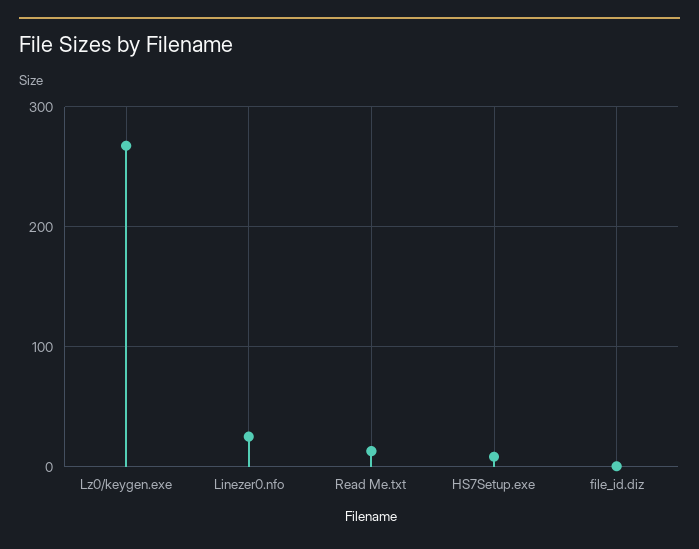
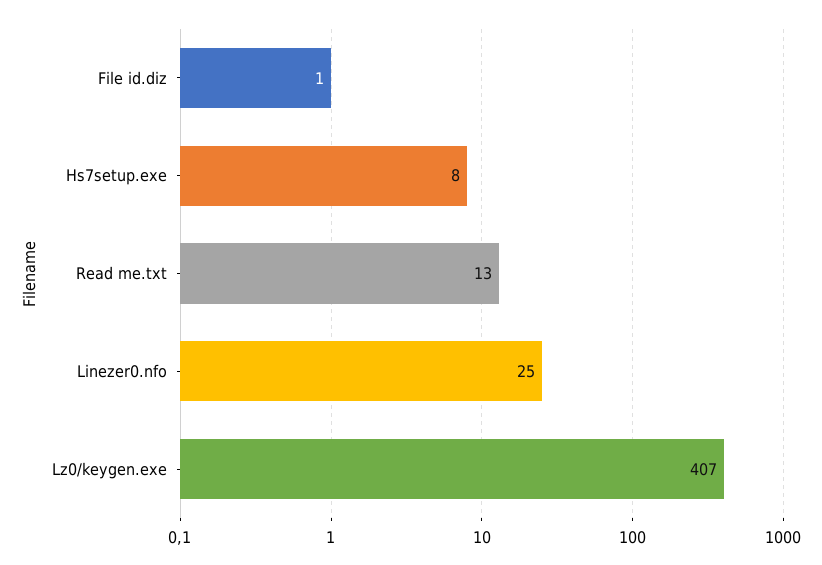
  {
-   "Lz0/keygen.exe": 270,
+   "Lz0/keygen.exe": 407,
    "Linezer0.nfo": 25,
    "Read Me.txt": 13,
    "HS7Setup.exe": 8,
    "file_id.diz": 1
  }

